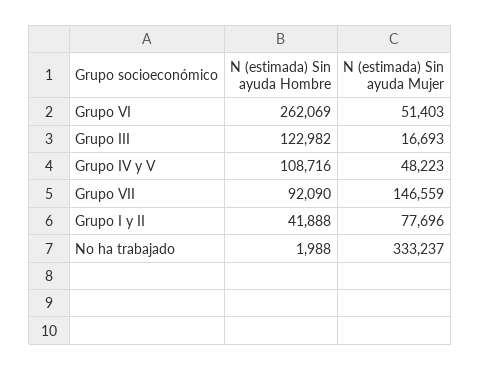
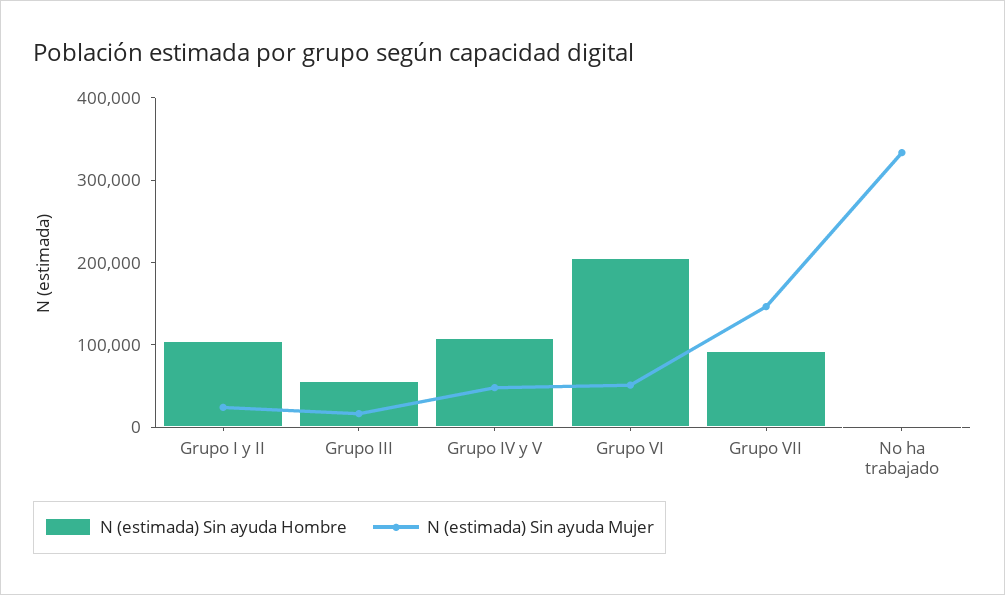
  {
    "N (estimada) Sin ayuda Hombre": {
-     "Grupo VI": 262069,
+     "Grupo VI": 200000,
-     "Grupo III": 122982,
+     "Grupo III": 60000,
      "Grupo IV y V": 108716,
      "Grupo VII": 92090,
-     "Grupo I y II": 41888,
+     "Grupo I y II": 100000,
      "No ha trabajado": 1988
    },
    "N (estimada) Sin ayuda Mujer": {
      "Grupo VI": 51403,
      "Grupo III": 16693,
      "Grupo IV y V": 48223,
      "Grupo VII": 146559,
-     "Grupo I y II": 77696,
+     "Grupo I y II": 20000,
      "No ha trabajado": 333237
    }
  }

